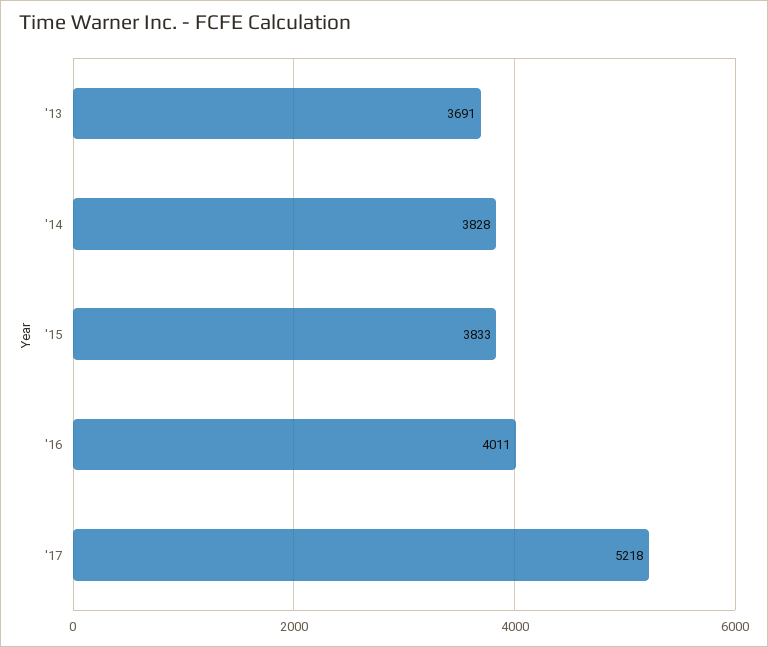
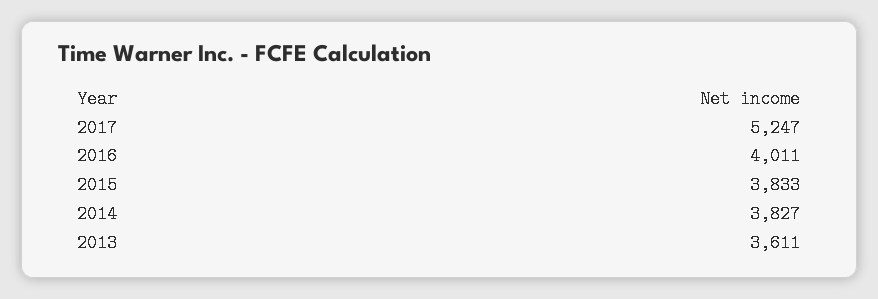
  {
-   "'13": 3691,
+   "'13": 3611,
-   "'14": 3828,
+   "'14": 3827,
    "'15": 3833,
    "'16": 4011,
-   "'17": 5218
+   "'17": 5247
  }

